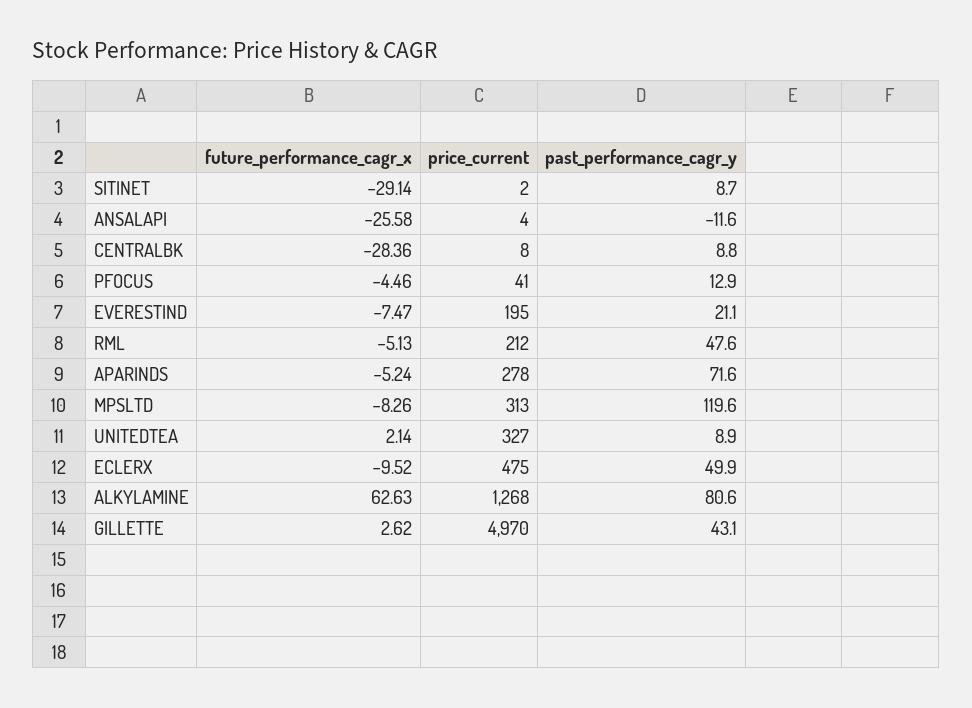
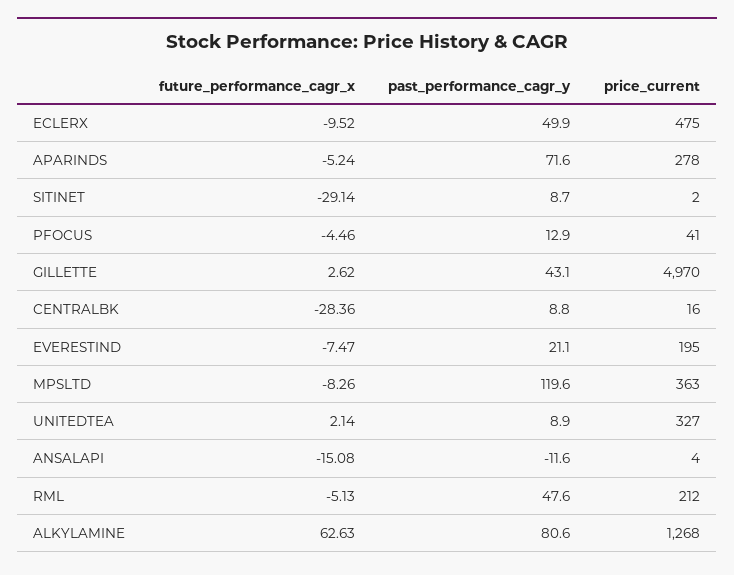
  {
    "future_performance_cagr_x": {
      "SITINET": -29.14,
-     "ANSALAPI": -25.58,
+     "ANSALAPI": -15.08,
      "CENTRALBK": -28.36,
      "PFOCUS": -4.46,
      "EVERESTIND": -7.47,
      "RML": -5.13,
      "APARINDS": -5.24,
      "MPSLTD": -8.26,
      "UNITEDTEA": 2.14,
      "ECLERX": -9.52,
      "ALKYLAMINE": 62.63,
      "GILLETTE": 2.62
    },
    "price_current": {
      "SITINET": 2,
      "ANSALAPI": 4,
-     "CENTRALBK": 8,
+     "CENTRALBK": 16,
      "PFOCUS": 41,
      "EVERESTIND": 195,
      "RML": 212,
      "APARINDS": 278,
-     "MPSLTD": 313,
+     "MPSLTD": 363,
      "UNITEDTEA": 327,
      "ECLERX": 475,
      "ALKYLAMINE": 1268,
      "GILLETTE": 4970
    },
    "past_performance_cagr_y": {
      "SITINET": 8.7,
      "ANSALAPI": -11.6,
      "CENTRALBK": 8.8,
      "PFOCUS": 12.9,
      "EVERESTIND": 21.1,
      "RML": 47.6,
      "APARINDS": 71.6,
      "MPSLTD": 119.6,
      "UNITEDTEA": 8.9,
      "ECLERX": 49.9,
      "ALKYLAMINE": 80.6,
      "GILLETTE": 43.1
    }
  }

